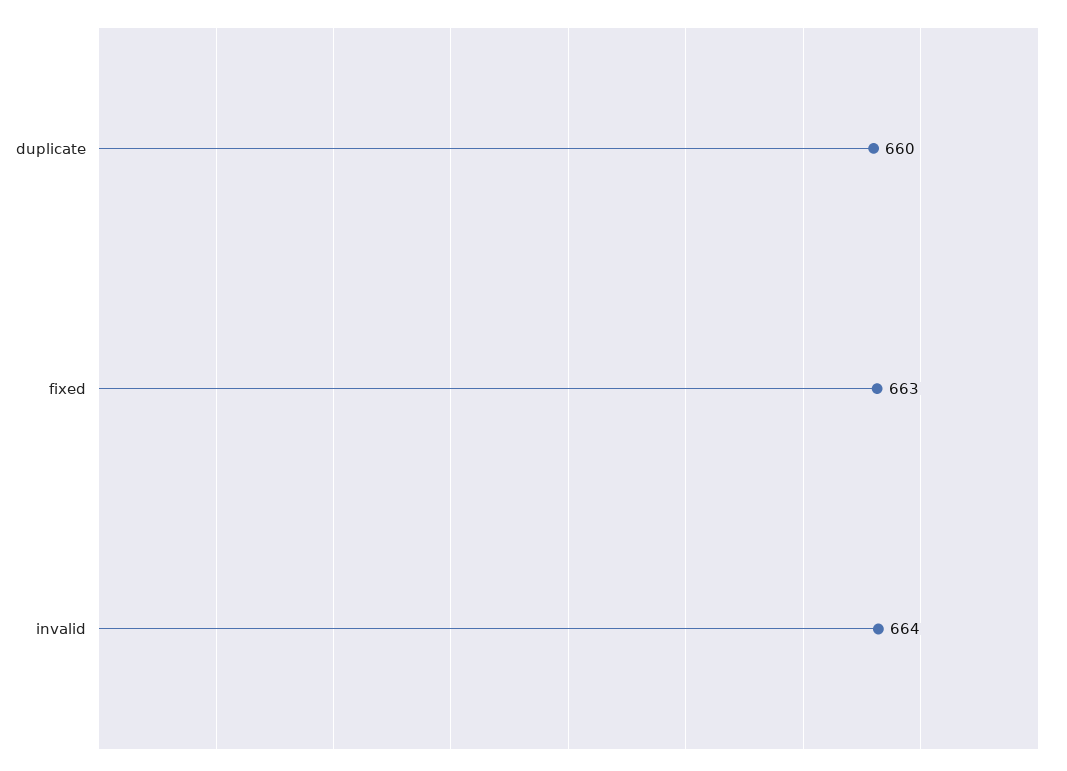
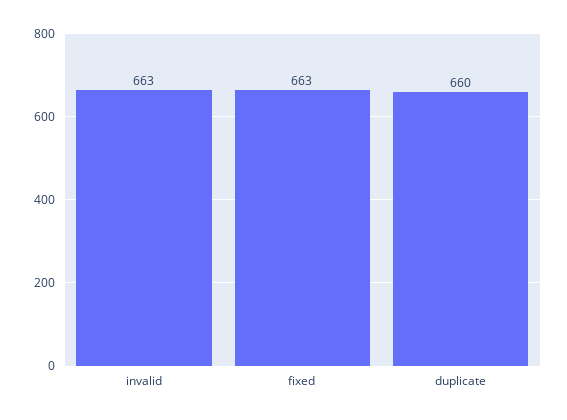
  {
    "duplicate": 660,
    "fixed": 663,
-   "invalid": 664
+   "invalid": 663
  }

